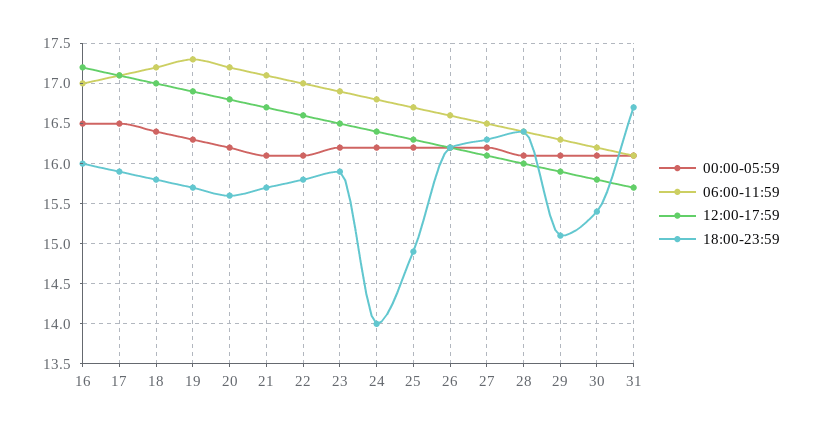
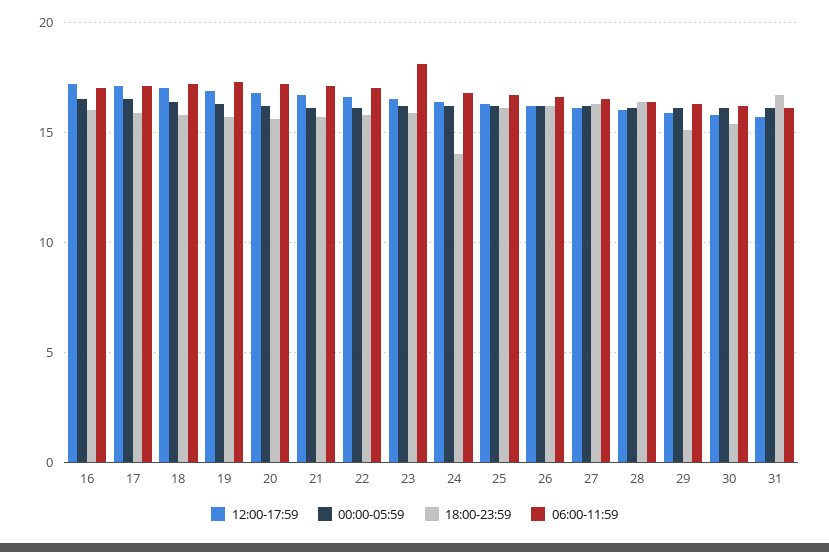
  {
    "00:00-05:59": {
      "16": 16.5,
      "17": 16.5,
      "18": 16.4,
      "19": 16.3,
      "20": 16.2,
      "21": 16.1,
      "22": 16.1,
      "23": 16.2,
      "24": 16.2,
      "25": 16.2,
      "26": 16.2,
      "27": 16.2,
      "28": 16.1,
      "29": 16.1,
      "30": 16.1,
      "31": 16.1
    },
    "06:00-11:59": {
      "16": 17,
      "17": 17.1,
      "18": 17.2,
      "19": 17.3,
      "20": 17.2,
      "21": 17.1,
      "22": 17,
-     "23": 16.9,
+     "23": 18,
      "24": 16.8,
      "25": 16.7,
      "26": 16.6,
      "27": 16.5,
      "28": 16.4,
      "29": 16.3,
      "30": 16.2,
      "31": 16.1
    },
    "12:00-17:59": {
      "16": 17.2,
      "17": 17.1,
      "18": 17,
      "19": 16.9,
      "20": 16.8,
      "21": 16.7,
      "22": 16.6,
      "23": 16.5,
      "24": 16.4,
      "25": 16.3,
      "26": 16.2,
      "27": 16.1,
      "28": 16,
      "29": 15.9,
      "30": 15.8,
      "31": 15.7
    },
    "18:00-23:59": {
      "16": 16,
      "17": 15.9,
      "18": 15.8,
      "19": 15.7,
      "20": 15.6,
      "21": 15.7,
      "22": 15.8,
      "23": 15.9,
      "24": 14,
-     "25": 14.9,
+     "25": 16,
      "26": 16.2,
      "27": 16.3,
      "28": 16.4,
      "29": 15.1,
      "30": 15.4,
      "31": 16.7
    }
  }

